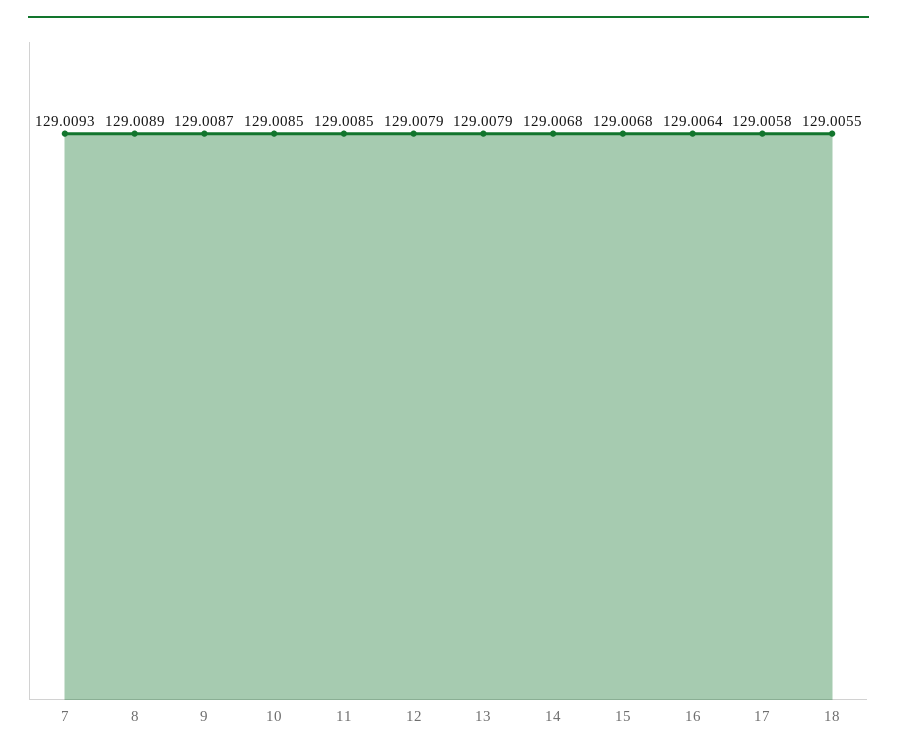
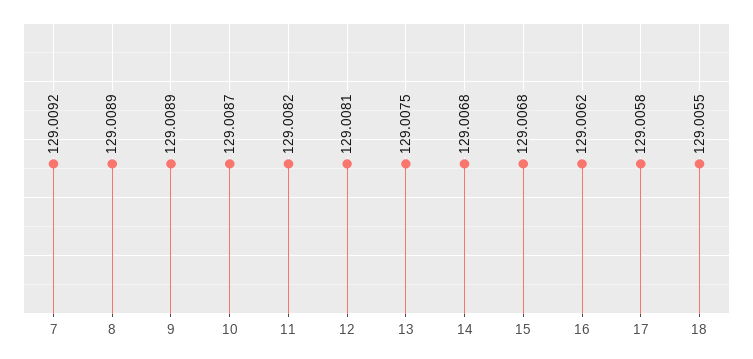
  {
-   "7": 129.0093,
+   "7": 129.0092,
    "8": 129.0089,
-   "9": 129.0087,
+   "9": 129.0089,
-   "10": 129.0085,
+   "10": 129.0087,
-   "11": 129.0085,
+   "11": 129.0082,
-   "12": 129.0079,
+   "12": 129.0081,
-   "13": 129.0079,
+   "13": 129.0075,
    "14": 129.0068,
    "15": 129.0068,
-   "16": 129.0064,
+   "16": 129.0062,
    "17": 129.0058,
    "18": 129.0055
  }

